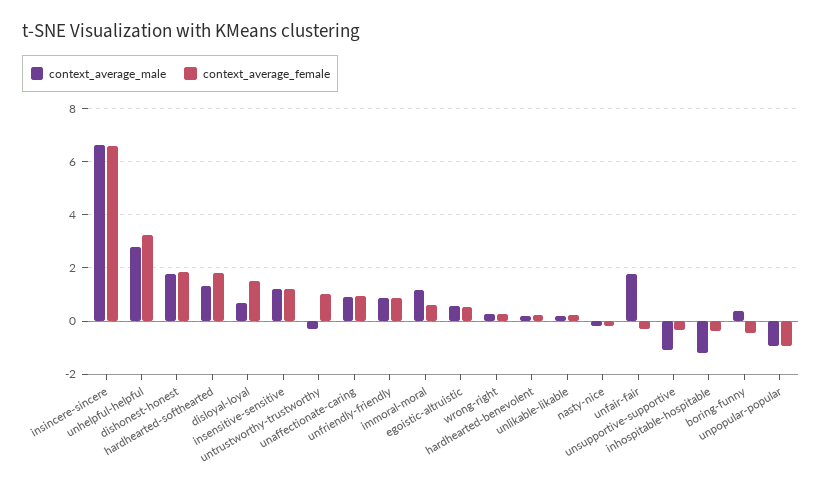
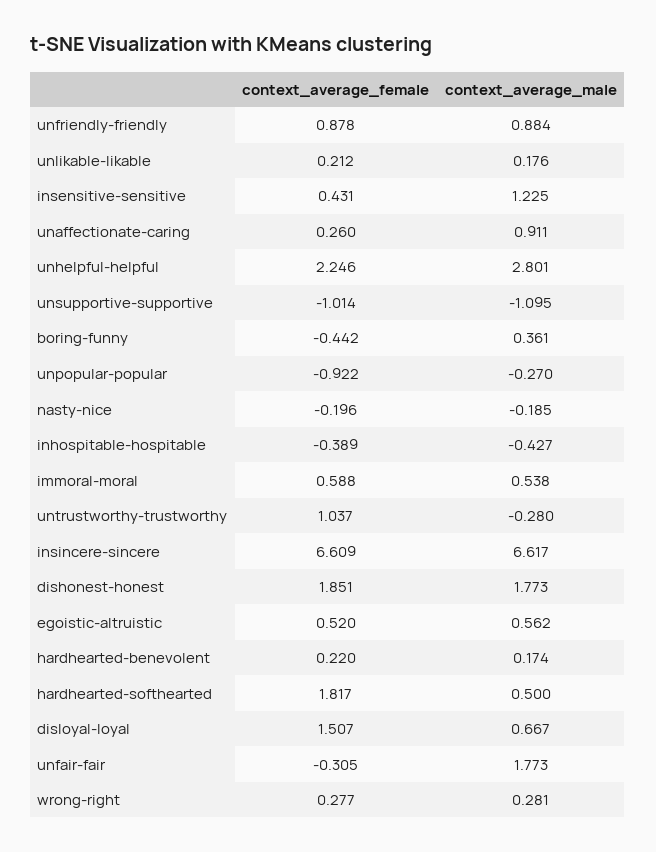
  {
    "context_average_male": {
      "insincere-sincere": 6.617,
      "unhelpful-helpful": 2.801,
      "dishonest-honest": 1.773,
-     "hardhearted-softhearted": 1.25,
+     "hardhearted-softhearted": 0.5,
      "disloyal-loyal": 0.667,
      "insensitive-sensitive": 1.225,
      "untrustworthy-trustworthy": -0.28,
      "unaffectionate-caring": 0.911,
      "unfriendly-friendly": 0.884,
-     "immoral-moral": 1.25,
+     "immoral-moral": 0.538,
      "egoistic-altruistic": 0.562,
      "wrong-right": 0.281,
      "hardhearted-benevolent": 0.174,
      "unlikable-likable": 0.176,
      "nasty-nice": -0.185,
      "unfair-fair": 1.773,
      "unsupportive-supportive": -1.095,
-     "inhospitable-hospitable": -1.25,
+     "inhospitable-hospitable": -0.427,
      "boring-funny": 0.361,
-     "unpopular-popular": -1
+     "unpopular-popular": -0.27
    },
    "context_average_female": {
      "insincere-sincere": 6.609,
-     "unhelpful-helpful": 3.25,
+     "unhelpful-helpful": 2.246,
      "dishonest-honest": 1.851,
      "hardhearted-softhearted": 1.817,
      "disloyal-loyal": 1.507,
-     "insensitive-sensitive": 1.25,
+     "insensitive-sensitive": 0.431,
      "untrustworthy-trustworthy": 1.037,
-     "unaffectionate-caring": 1,
+     "unaffectionate-caring": 0.26,
      "unfriendly-friendly": 0.878,
      "immoral-moral": 0.588,
      "egoistic-altruistic": 0.52,
      "wrong-right": 0.277,
      "hardhearted-benevolent": 0.22,
      "unlikable-likable": 0.212,
      "nasty-nice": -0.196,
      "unfair-fair": -0.305,
-     "unsupportive-supportive": -0.25,
+     "unsupportive-supportive": -1.014,
      "inhospitable-hospitable": -0.389,
      "boring-funny": -0.442,
      "unpopular-popular": -0.922
    }
  }

